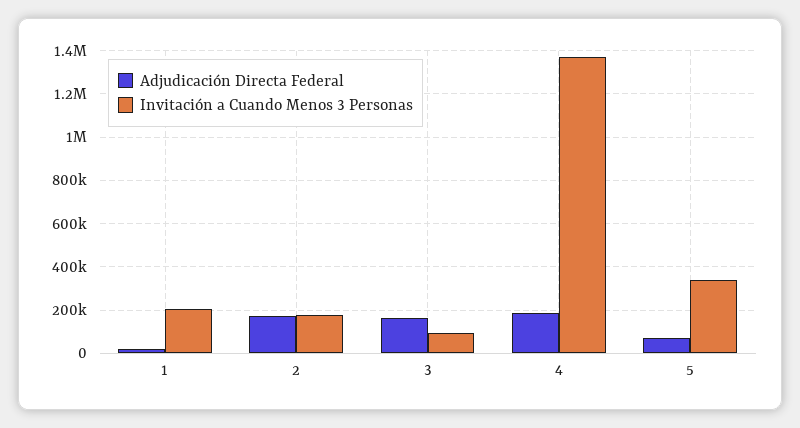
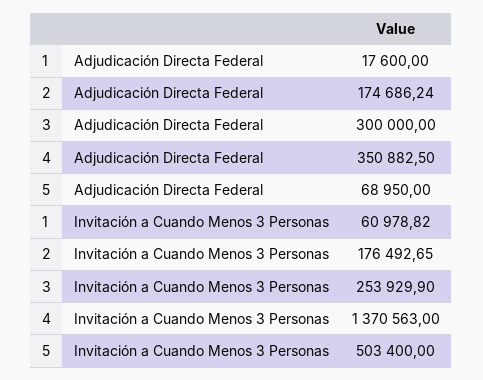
  {
    "Adjudicación Directa Federal": {
      "1": 17600,
      "2": 174686.24,
-     "3": 150000,
+     "3": 300000,
-     "4": 200000,
+     "4": 350882.5,
      "5": 68950
    },
    "Invitación a Cuando Menos 3 Personas": {
-     "1": 200000,
+     "1": 60978.82,
      "2": 176492.65,
-     "3": 100000,
+     "3": 253929.9,
      "4": 1370563,
-     "5": 350000
+     "5": 503400
    }
  }

